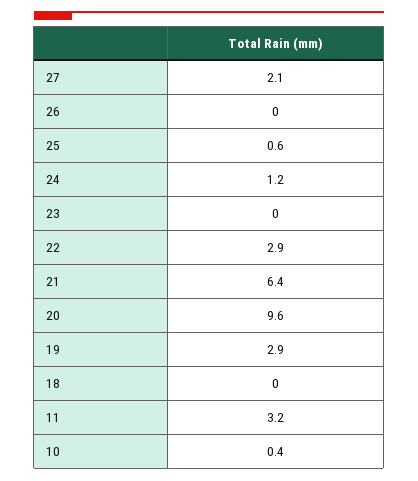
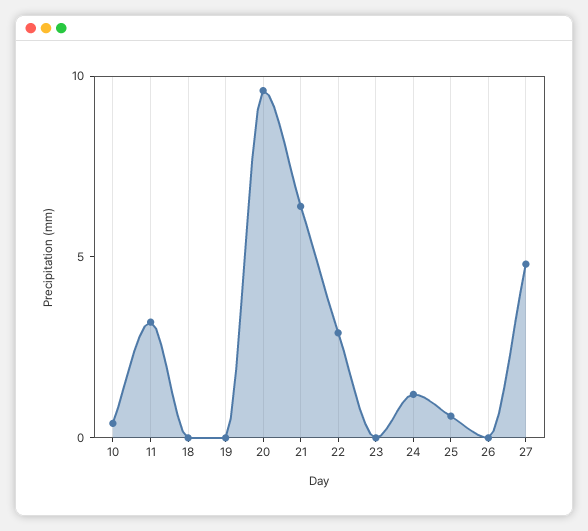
  {
-   "27": 2.1,
+   "27": 5,
    "26": 0,
    "25": 0.6,
    "24": 1.2,
    "23": 0,
    "22": 2.9,
    "21": 6.4,
    "20": 9.6,
-   "19": 2.9,
+   "19": 0,
    "18": 0,
    "11": 3.2,
    "10": 0.4
  }

